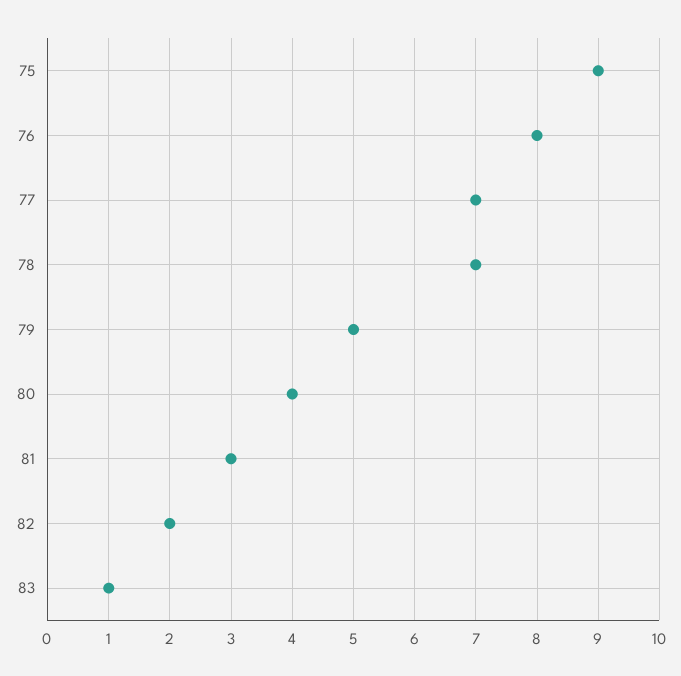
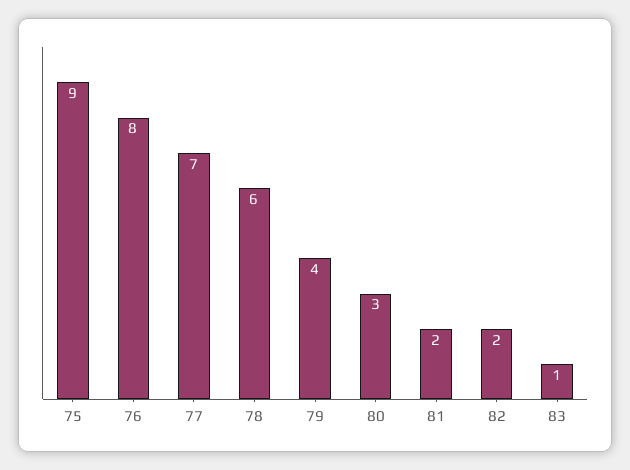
  {
    "75": 9,
    "76": 8,
    "77": 7,
-   "78": 7,
+   "78": 6,
-   "79": 5,
+   "79": 4,
-   "80": 4,
+   "80": 3,
-   "81": 3,
+   "81": 2,
    "82": 2,
    "83": 1
  }

